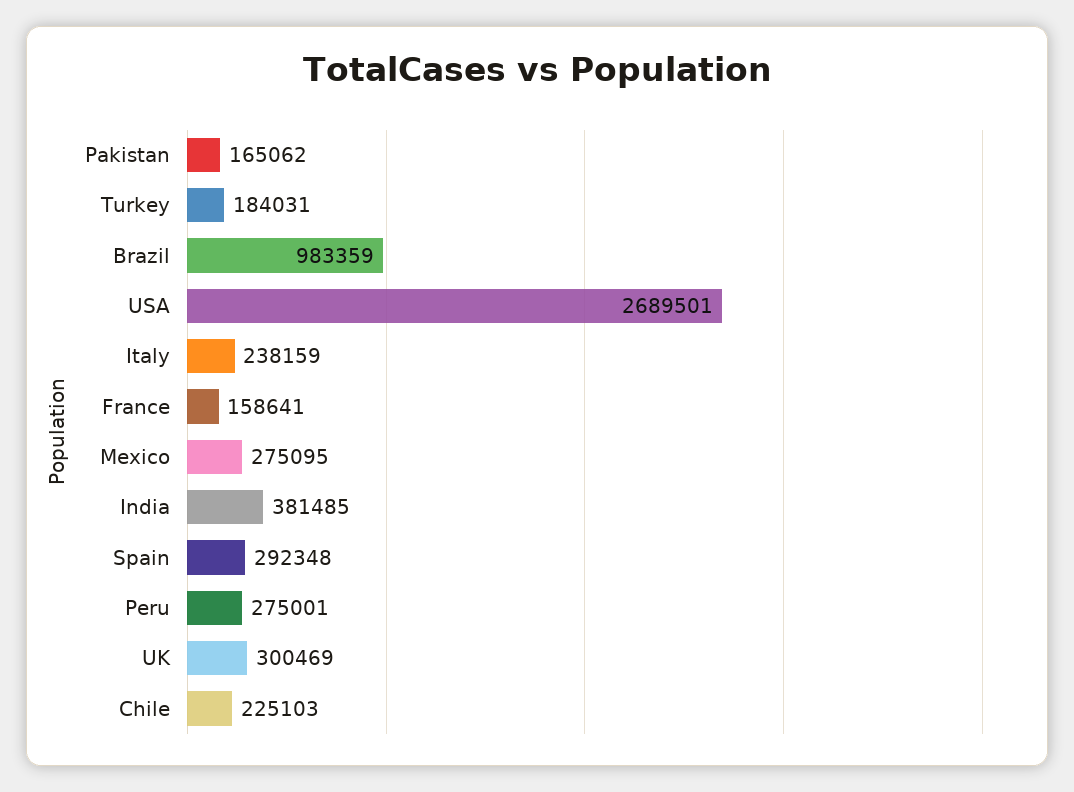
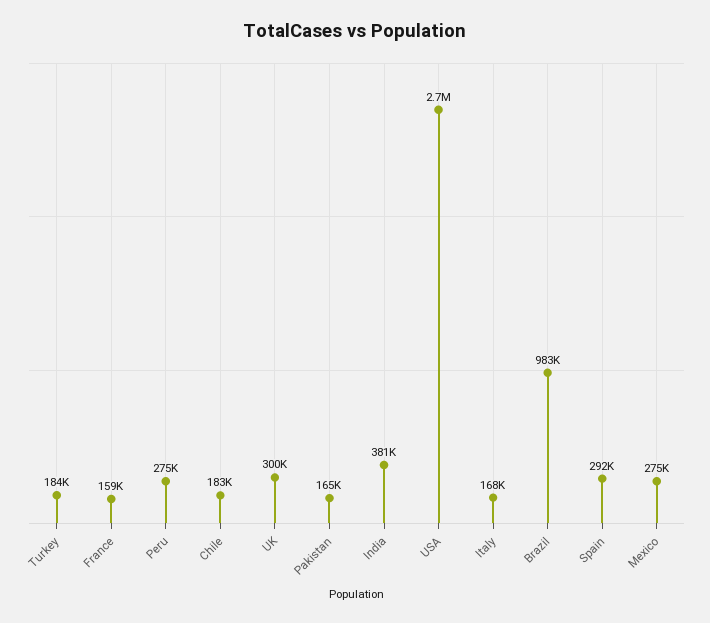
  {
    "Pakistan": 165062,
    "Turkey": 184031,
    "Brazil": 983359,
    "USA": 2689501,
-   "Italy": 238159,
+   "Italy": 168000,
    "France": 158641,
    "Mexico": 275095,
    "India": 381485,
    "Spain": 292348,
    "Peru": 275001,
    "UK": 300469,
-   "Chile": 225103
+   "Chile": 183000
  }

